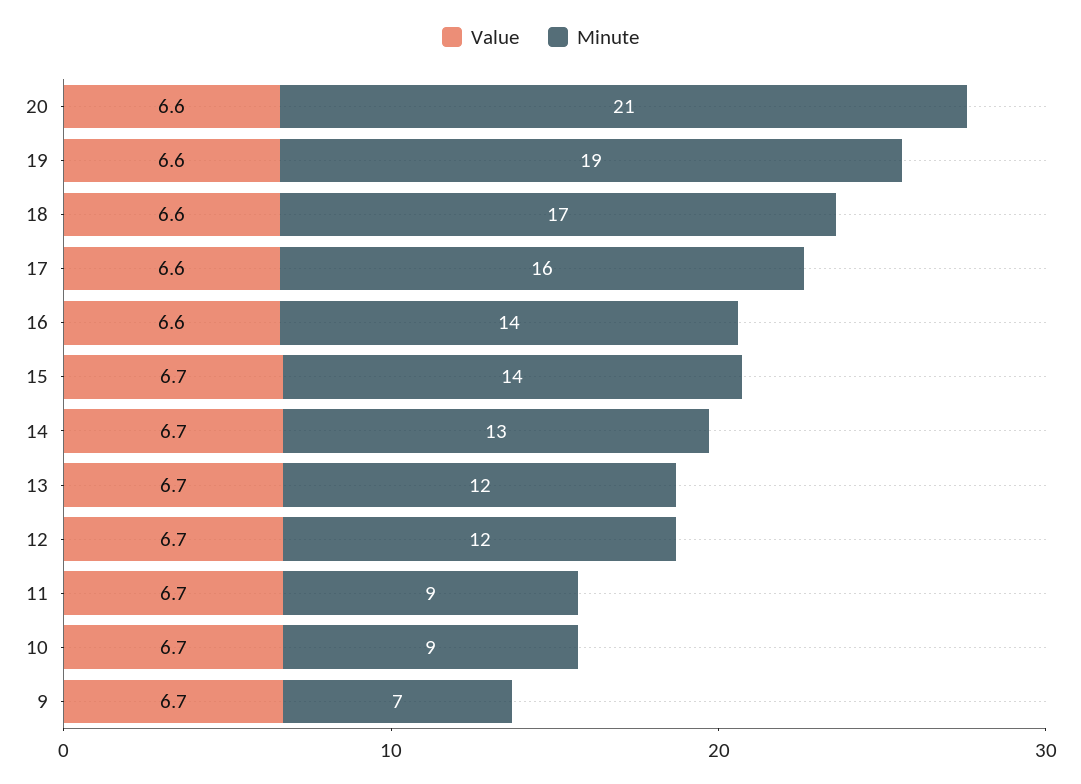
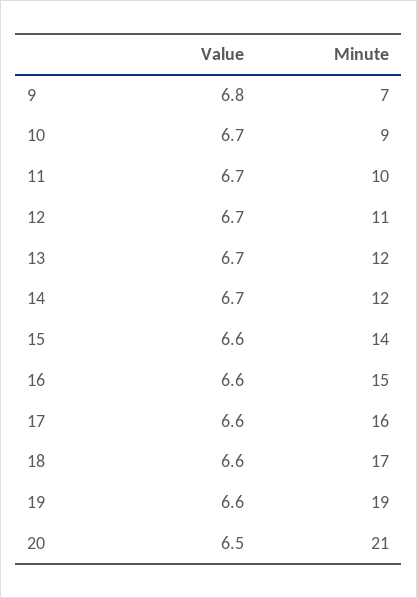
  {
    "Value": {
-     "20": 6.6,
+     "20": 6.5,
      "19": 6.6,
      "18": 6.6,
      "17": 6.6,
      "16": 6.6,
-     "15": 6.7,
+     "15": 6.6,
      "14": 6.7,
      "13": 6.7,
      "12": 6.7,
      "11": 6.7,
      "10": 6.7,
-     "9": 6.7
+     "9": 6.8
    },
    "Minute": {
      "20": 21,
      "19": 19,
      "18": 17,
      "17": 16,
-     "16": 14,
+     "16": 15,
      "15": 14,
-     "14": 13,
+     "14": 12,
      "13": 12,
-     "12": 12,
+     "12": 11,
-     "11": 9,
+     "11": 10,
      "10": 9,
      "9": 7
    }
  }

